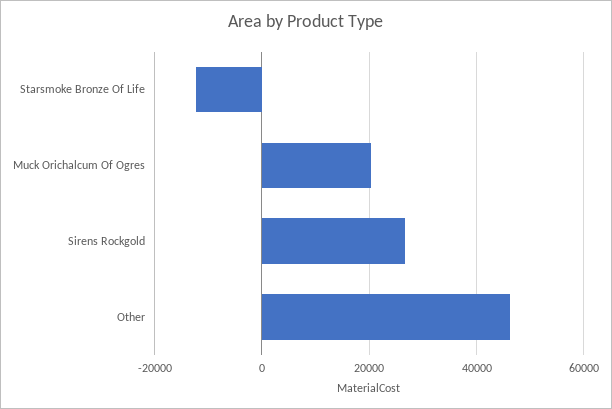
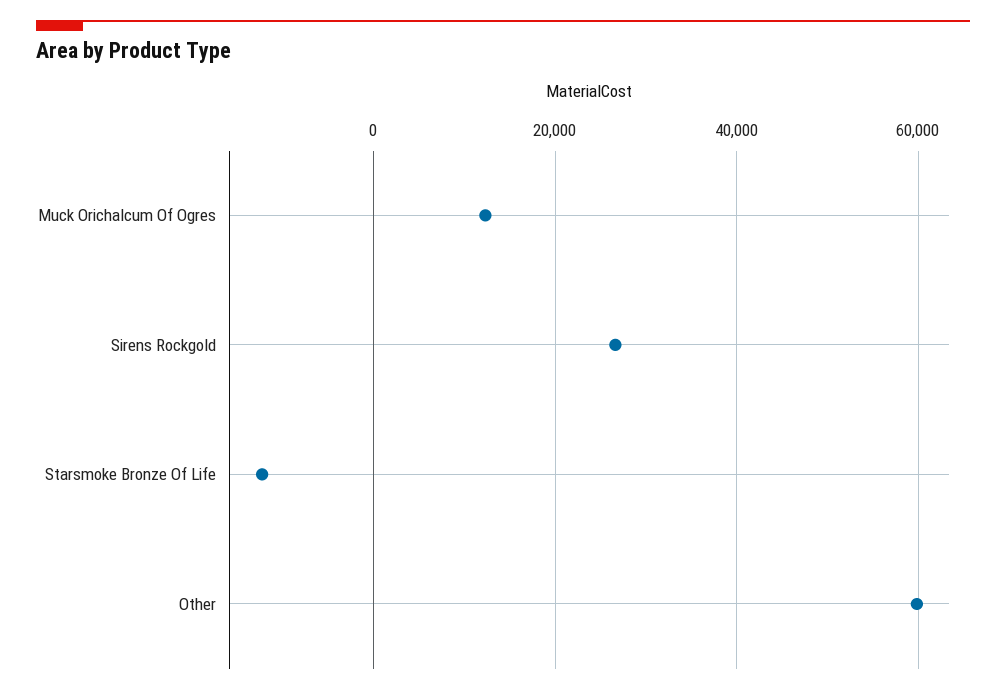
  {
    "Starsmoke Bronze Of Life": -12000,
-   "Muck Orichalcum Of Ogres": 20000,
+   "Muck Orichalcum Of Ogres": 12000,
    "Sirens Rockgold": 26000,
-   "Other": 46000
+   "Other": 60000
  }

